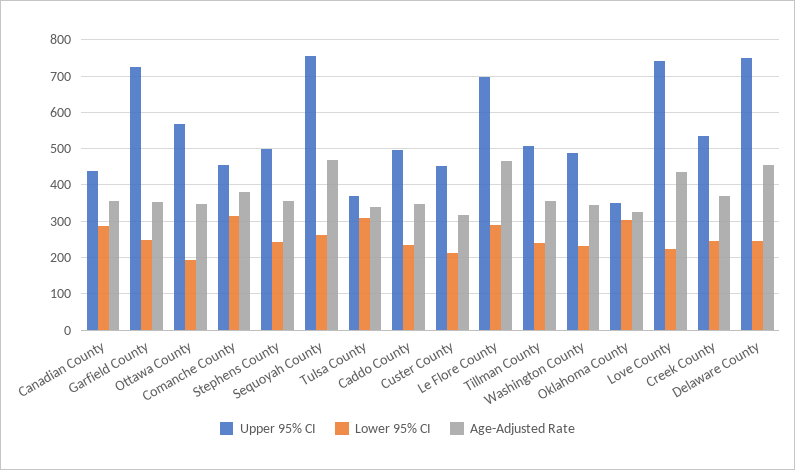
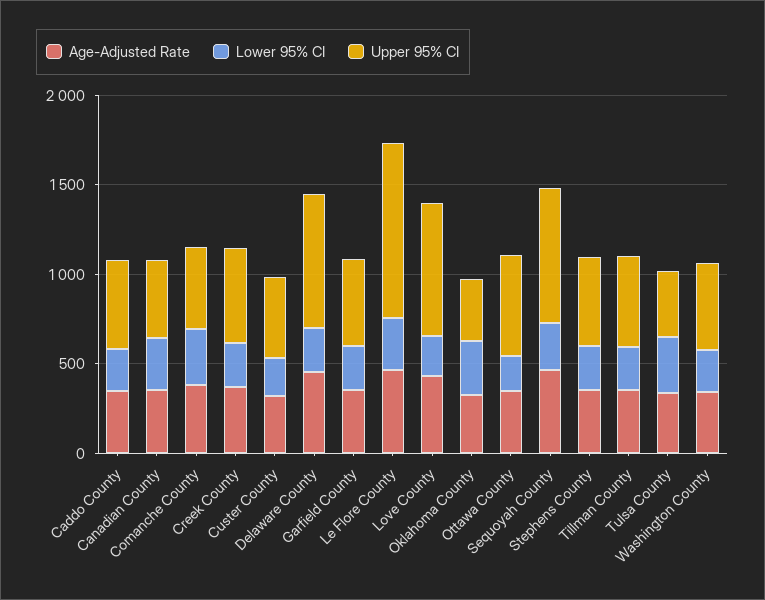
  {
    "Upper 95% CI": {
      "Canadian County": 440,
-     "Garfield County": 720,
+     "Garfield County": 500,
      "Ottawa County": 560,
      "Comanche County": 460,
      "Stephens County": 500,
      "Sequoyah County": 760,
      "Tulsa County": 360,
      "Caddo County": 500,
      "Custer County": 460,
-     "Le Flore County": 700,
+     "Le Flore County": 1000,
      "Tillman County": 500,
      "Washington County": 480,
      "Oklahoma County": 340,
      "Love County": 740,
      "Creek County": 540,
      "Delaware County": 740
    },
    "Lower 95% CI": {
      "Canadian County": 280,
      "Garfield County": 240,
      "Ottawa County": 200,
      "Comanche County": 320,
      "Stephens County": 240,
      "Sequoyah County": 260,
      "Tulsa County": 300,
      "Caddo County": 240,
      "Custer County": 220,
      "Le Flore County": 280,
      "Tillman County": 240,
      "Washington County": 240,
      "Oklahoma County": 300,
      "Love County": 220,
      "Creek County": 240,
      "Delaware County": 240
    },
    "Age-Adjusted Rate": {
      "Canadian County": 360,
      "Garfield County": 360,
      "Ottawa County": 340,
      "Comanche County": 380,
      "Stephens County": 360,
      "Sequoyah County": 460,
      "Tulsa County": 340,
      "Caddo County": 340,
      "Custer County": 320,
      "Le Flore County": 460,
      "Tillman County": 360,
      "Washington County": 340,
      "Oklahoma County": 320,
      "Love County": 440,
      "Creek County": 380,
      "Delaware County": 460
    }
  }

